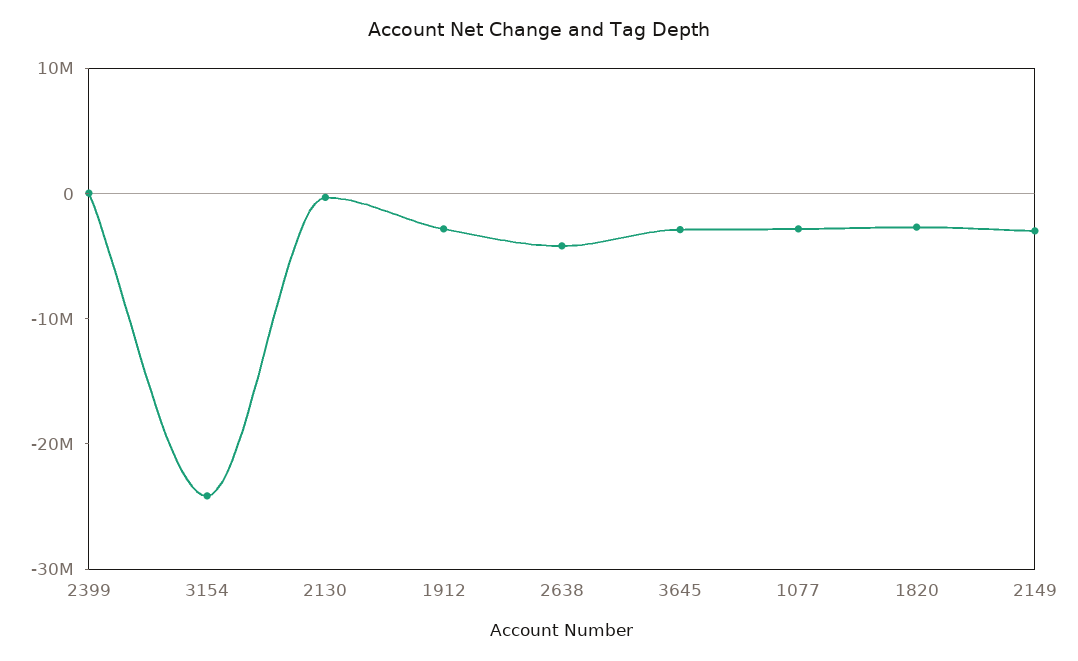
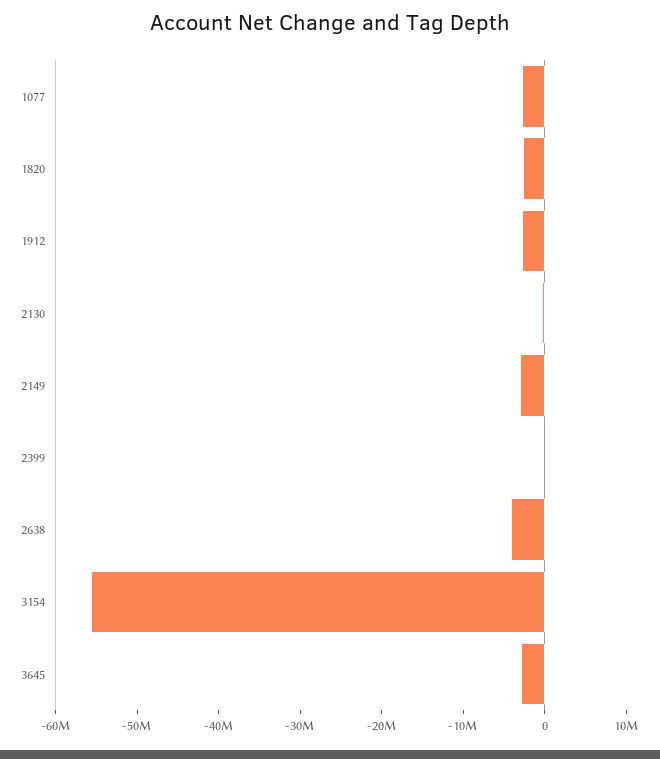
  {
    "2399": 0,
-   "3154": -24000000,
+   "3154": -56000000,
    "2130": 0,
    "1912": -2000000,
    "2638": -4000000,
    "3645": -2000000,
    "1077": -2000000,
    "1820": -2000000,
    "2149": -2000000
  }

